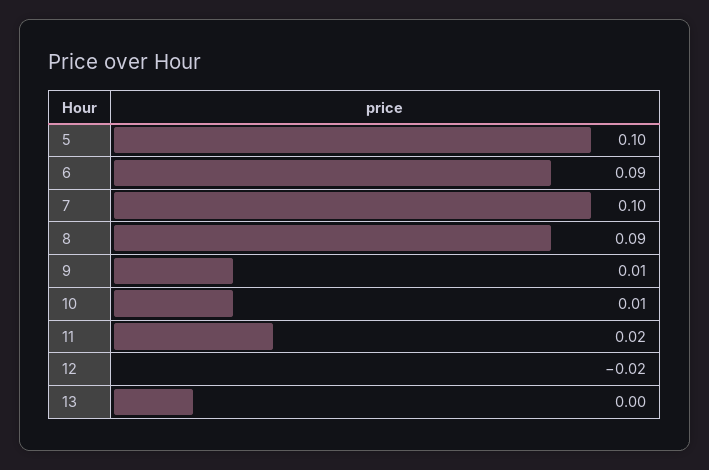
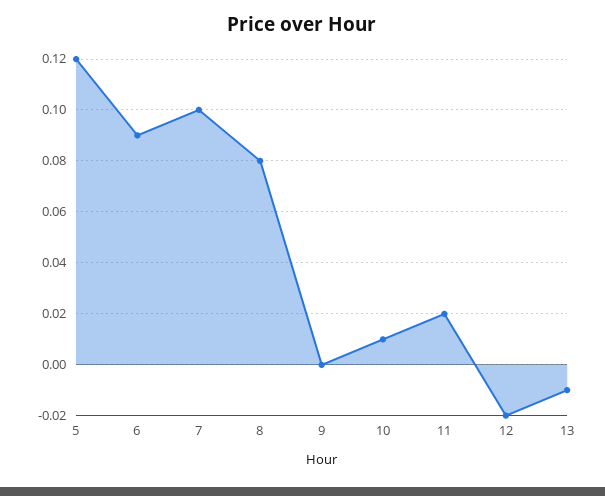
  {
-   "5": 0.1,
+   "5": 0.12,
    "6": 0.09,
    "7": 0.1,
-   "8": 0.09,
+   "8": 0.08,
-   "9": 0.01,
+   "9": 0,
    "10": 0.01,
    "11": 0.02,
    "12": -0.02,
-   "13": 0
+   "13": -0.01
  }

